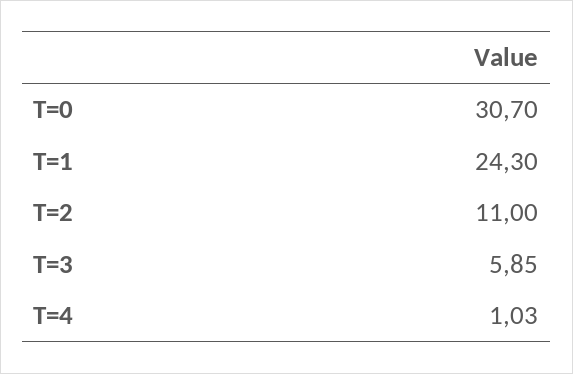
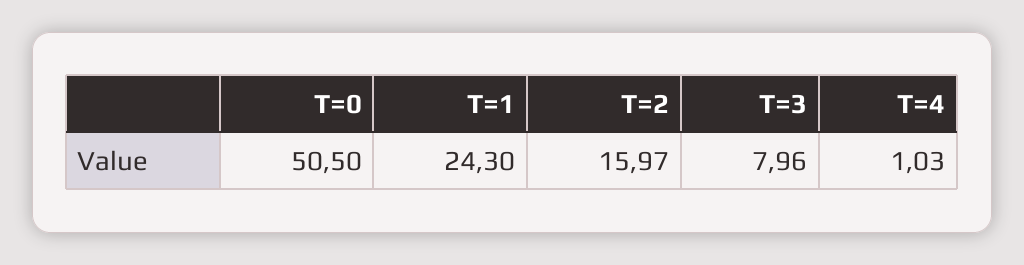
  {
-   "T=0": 30.7,
+   "T=0": 50.5,
    "T=1": 24.3,
-   "T=2": 11,
+   "T=2": 15.97,
-   "T=3": 5.85,
+   "T=3": 7.96,
    "T=4": 1.03
  }

